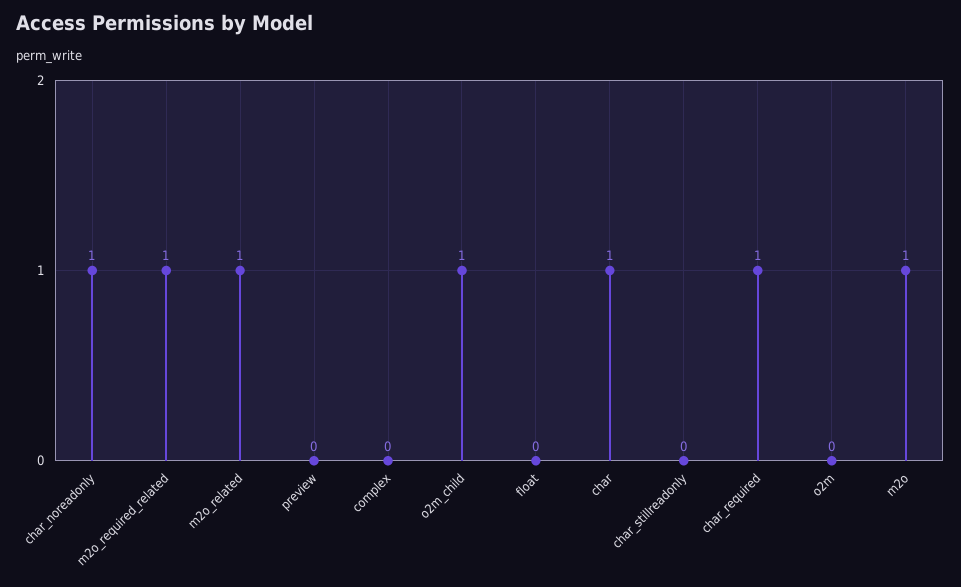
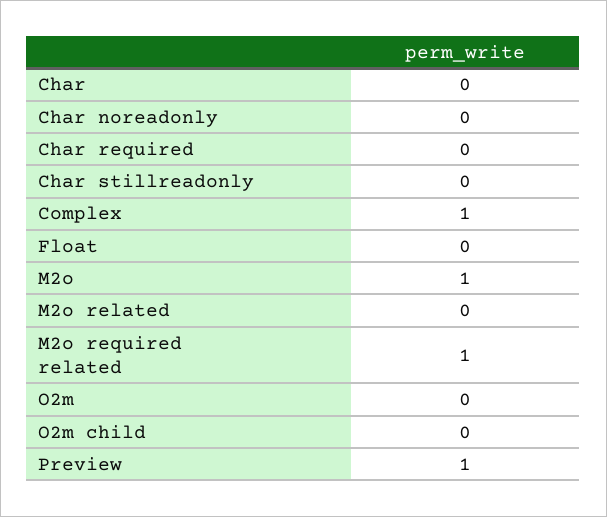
  {
-   "char_noreadonly": 1,
+   "char_noreadonly": 0,
    "m2o_required_related": 1,
-   "m2o_related": 1,
+   "m2o_related": 0,
-   "preview": 0,
+   "preview": 1,
-   "complex": 0,
+   "complex": 1,
-   "o2m_child": 1,
+   "o2m_child": 0,
    "float": 0,
-   "char": 1,
+   "char": 0,
    "char_stillreadonly": 0,
-   "char_required": 1,
+   "char_required": 0,
    "o2m": 0,
    "m2o": 1
  }

